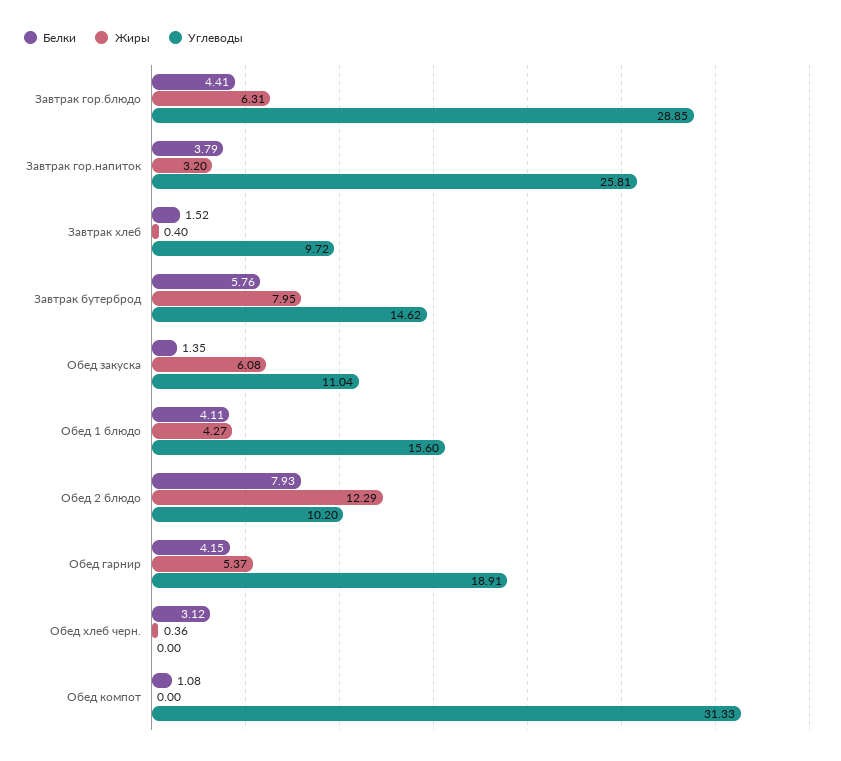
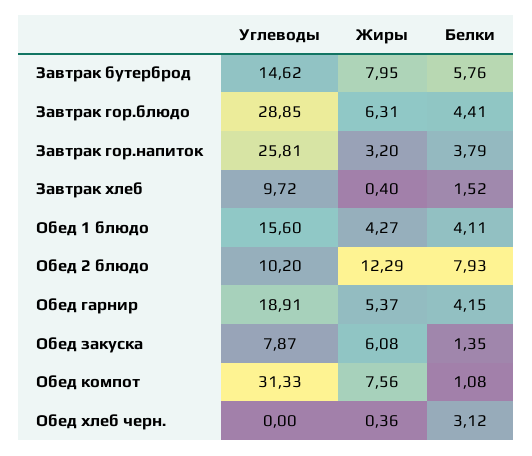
  {
    "Белки": {
      "Завтрак гор.блюдо": 4.41,
      "Завтрак гор.напиток": 3.79,
      "Завтрак хлеб": 1.52,
      "Завтрак бутерброд": 5.76,
      "Обед закуска": 1.35,
      "Обед 1 блюдо": 4.11,
      "Обед 2 блюдо": 7.93,
      "Обед гарнир": 4.15,
      "Обед хлеб черн.": 3.12,
      "Обед компот": 1.08
    },
    "Жиры": {
      "Завтрак гор.блюдо": 6.31,
      "Завтрак гор.напиток": 3.2,
      "Завтрак хлеб": 0.4,
      "Завтрак бутерброд": 7.95,
      "Обед закуска": 6.08,
      "Обед 1 блюдо": 4.27,
      "Обед 2 блюдо": 12.29,
      "Обед гарнир": 5.37,
      "Обед хлеб черн.": 0.36,
-     "Обед компот": 0
+     "Обед компот": 7.56
    },
    "Углеводы": {
      "Завтрак гор.блюдо": 28.85,
      "Завтрак гор.напиток": 25.81,
      "Завтрак хлеб": 9.72,
      "Завтрак бутерброд": 14.62,
-     "Обед закуска": 11.04,
+     "Обед закуска": 7.87,
      "Обед 1 блюдо": 15.6,
      "Обед 2 блюдо": 10.2,
      "Обед гарнир": 18.91,
      "Обед хлеб черн.": 0,
      "Обед компот": 31.33
    }
  }

